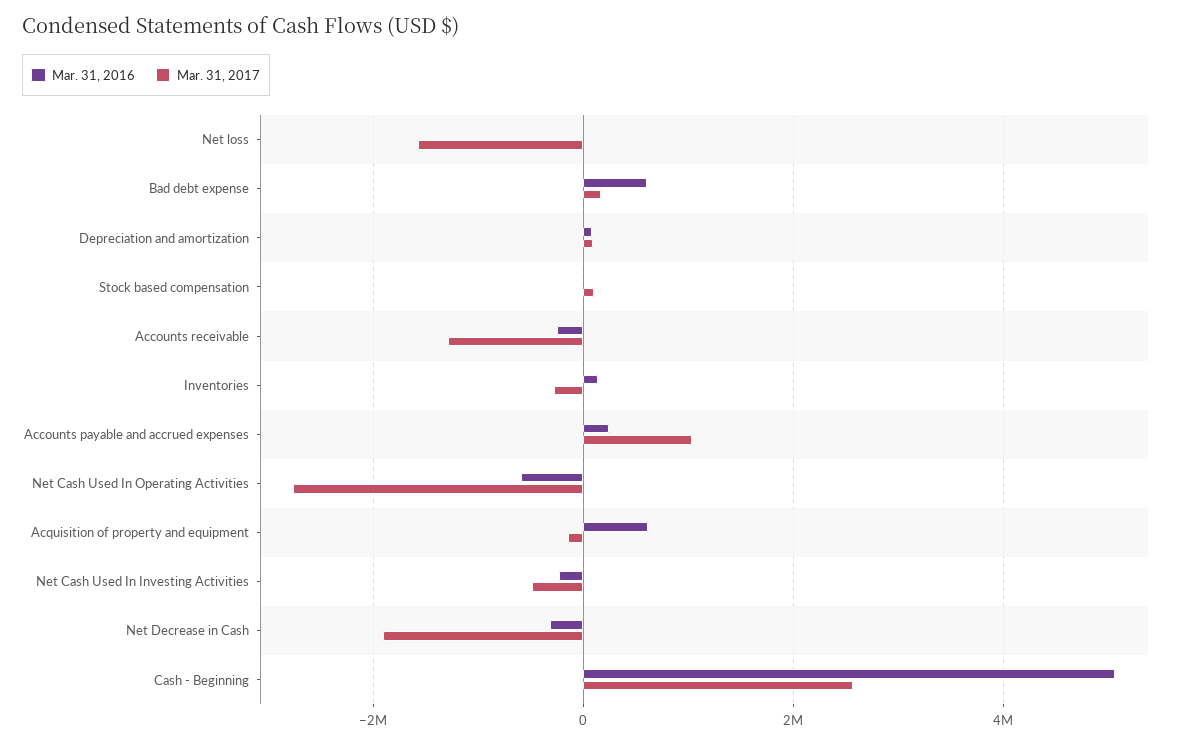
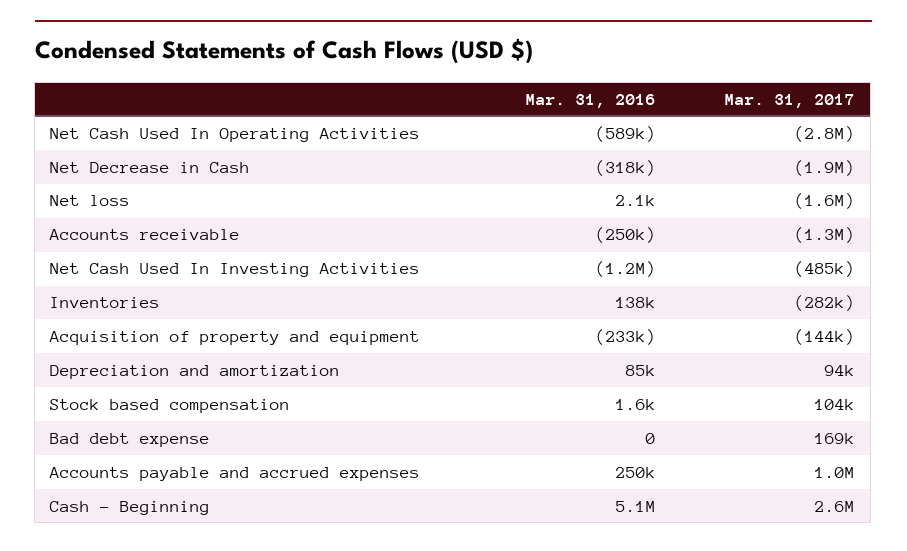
  {
    "Mar. 31, 2016": {
      "Net loss": 2100,
-     "Bad debt expense": 600000,
+     "Bad debt expense": 0,
      "Depreciation and amortization": 85000,
      "Stock based compensation": 1600,
      "Accounts receivable": -250000,
      "Inventories": 138000,
      "Accounts payable and accrued expenses": 250000,
      "Net Cash Used In Operating Activities": -589000,
-     "Acquisition of property and equipment": 600000,
+     "Acquisition of property and equipment": -233000,
-     "Net Cash Used In Investing Activities": -200000,
+     "Net Cash Used In Investing Activities": -1200000,
      "Net Decrease in Cash": -318000,
      "Cash - Beginning": 5100000
    },
    "Mar. 31, 2017": {
      "Net loss": -1600000,
      "Bad debt expense": 169000,
      "Depreciation and amortization": 94000,
      "Stock based compensation": 104000,
      "Accounts receivable": -1300000,
      "Inventories": -282000,
      "Accounts payable and accrued expenses": 1000000,
      "Net Cash Used In Operating Activities": -2800000,
      "Acquisition of property and equipment": -144000,
      "Net Cash Used In Investing Activities": -485000,
      "Net Decrease in Cash": -1900000,
      "Cash - Beginning": 2600000
    }
  }

